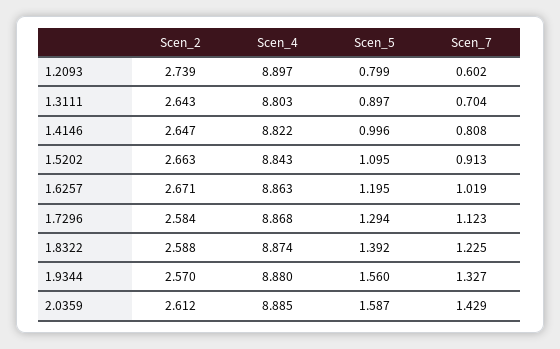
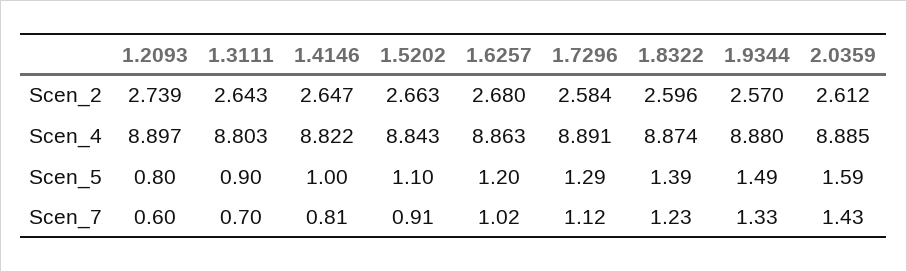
  {
    "Scen_2": {
      "1.2093": 2.739,
      "1.3111": 2.643,
      "1.4146": 2.647,
      "1.5202": 2.663,
-     "1.6257": 2.671,
+     "1.6257": 2.68,
      "1.7296": 2.584,
-     "1.8322": 2.588,
+     "1.8322": 2.596,
      "1.9344": 2.57,
      "2.0359": 2.612
    },
    "Scen_4": {
      "1.2093": 8.897,
      "1.3111": 8.803,
      "1.4146": 8.822,
      "1.5202": 8.843,
      "1.6257": 8.863,
-     "1.7296": 8.868,
+     "1.7296": 8.891,
      "1.8322": 8.874,
      "1.9344": 8.88,
      "2.0359": 8.885
    },
    "Scen_5": {
      "1.2093": 0.799,
      "1.3111": 0.897,
      "1.4146": 0.996,
      "1.5202": 1.095,
      "1.6257": 1.195,
      "1.7296": 1.294,
      "1.8322": 1.392,
-     "1.9344": 1.56,
+     "1.9344": 1.49,
      "2.0359": 1.587
    },
    "Scen_7": {
      "1.2093": 0.602,
      "1.3111": 0.704,
      "1.4146": 0.808,
      "1.5202": 0.913,
      "1.6257": 1.019,
      "1.7296": 1.123,
      "1.8322": 1.225,
      "1.9344": 1.327,
      "2.0359": 1.429
    }
  }

